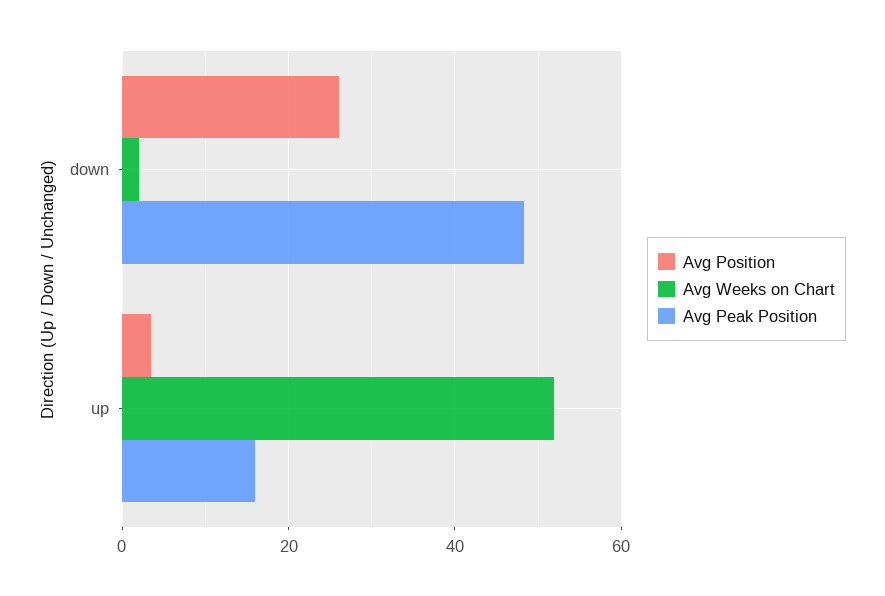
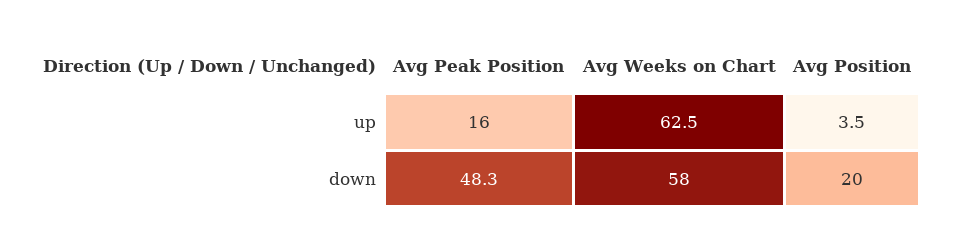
  {
    "Avg Position": {
-     "down": 26,
+     "down": 20,
      "up": 3.5
    },
    "Avg Weeks on Chart": {
-     "down": 2,
+     "down": 58,
-     "up": 52
+     "up": 62.5
    },
    "Avg Peak Position": {
      "down": 48.3,
      "up": 16
    }
  }

